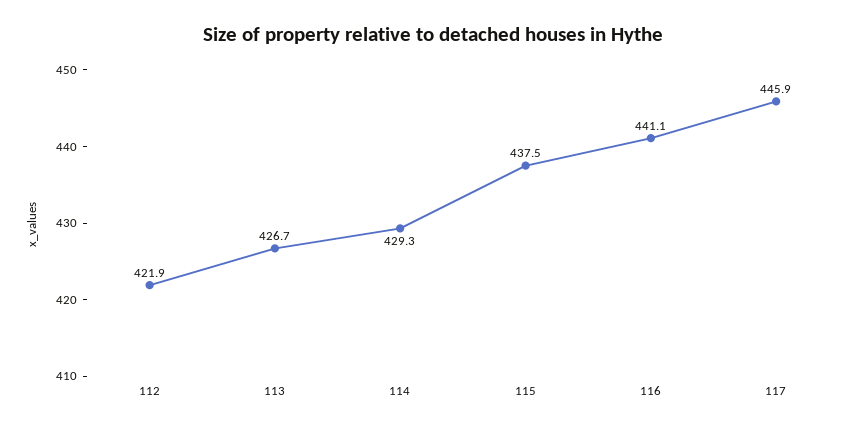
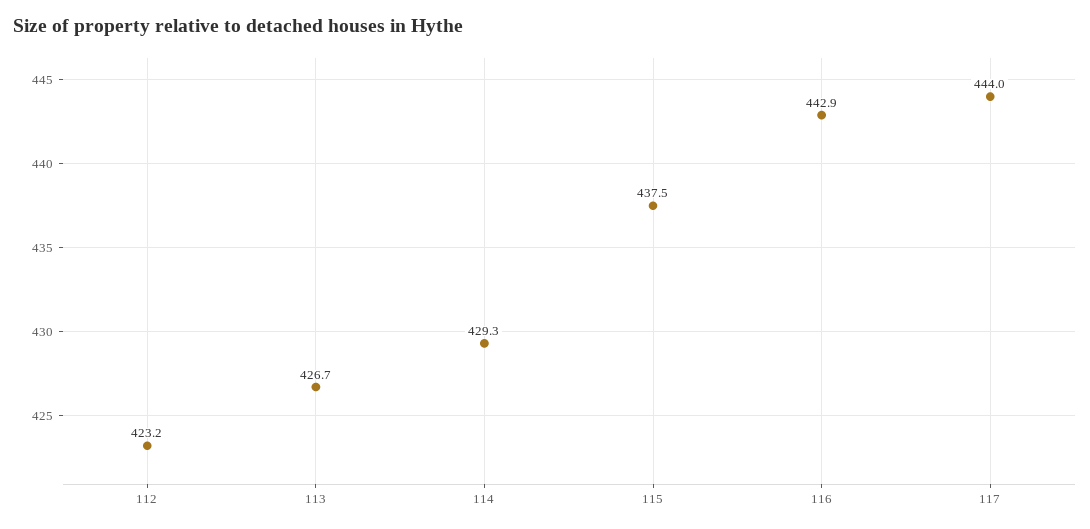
  {
-   "112": 421.9,
+   "112": 423.2,
    "113": 426.7,
    "114": 429.3,
    "115": 437.5,
-   "116": 441.1,
+   "116": 442.9,
-   "117": 445.9
+   "117": 444
  }

